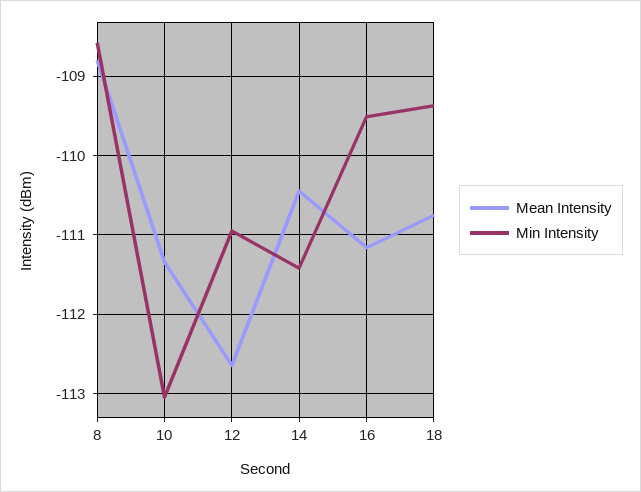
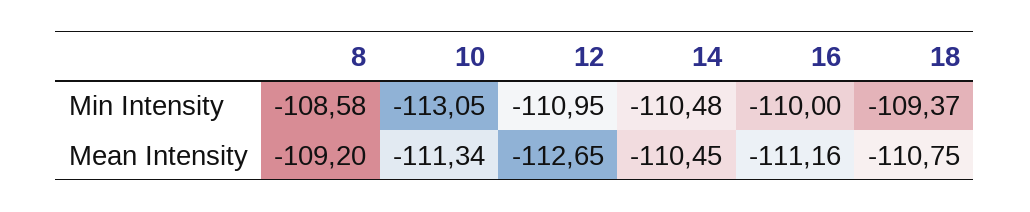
  {
    "Mean Intensity": {
-     "8": -108.8,
+     "8": -109.2,
      "10": -111.34,
      "12": -112.65,
      "14": -110.45,
      "16": -111.16,
      "18": -110.75
    },
    "Min Intensity": {
      "8": -108.58,
      "10": -113.05,
      "12": -110.95,
-     "14": -111.4,
+     "14": -110.48,
-     "16": -109.5,
+     "16": -110,
      "18": -109.37
    }
  }

